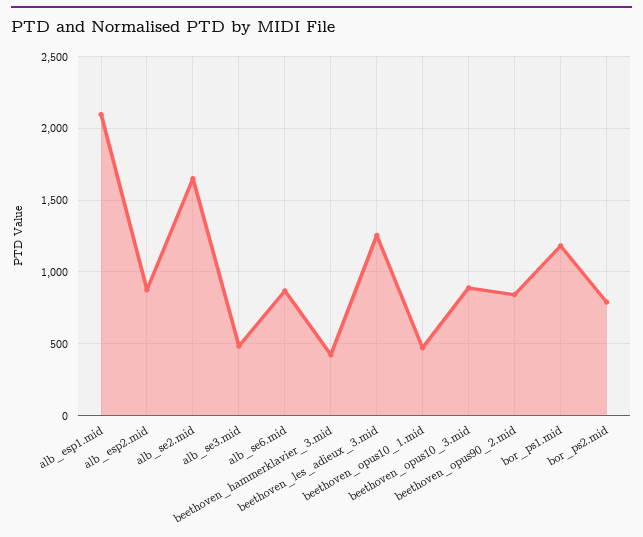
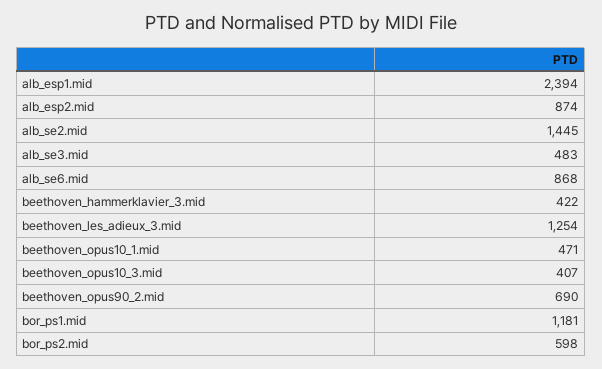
  {
-   "alb_esp1.mid": 2100,
+   "alb_esp1.mid": 2394,
    "alb_esp2.mid": 874,
-   "alb_se2.mid": 1650,
+   "alb_se2.mid": 1445,
    "alb_se3.mid": 483,
    "alb_se6.mid": 868,
    "beethoven_hammerklavier_3.mid": 422,
    "beethoven_les_adieux_3.mid": 1254,
    "beethoven_opus10_1.mid": 471,
-   "beethoven_opus10_3.mid": 900,
+   "beethoven_opus10_3.mid": 407,
-   "beethoven_opus90_2.mid": 850,
+   "beethoven_opus90_2.mid": 690,
    "bor_ps1.mid": 1181,
-   "bor_ps2.mid": 800
+   "bor_ps2.mid": 598
  }

